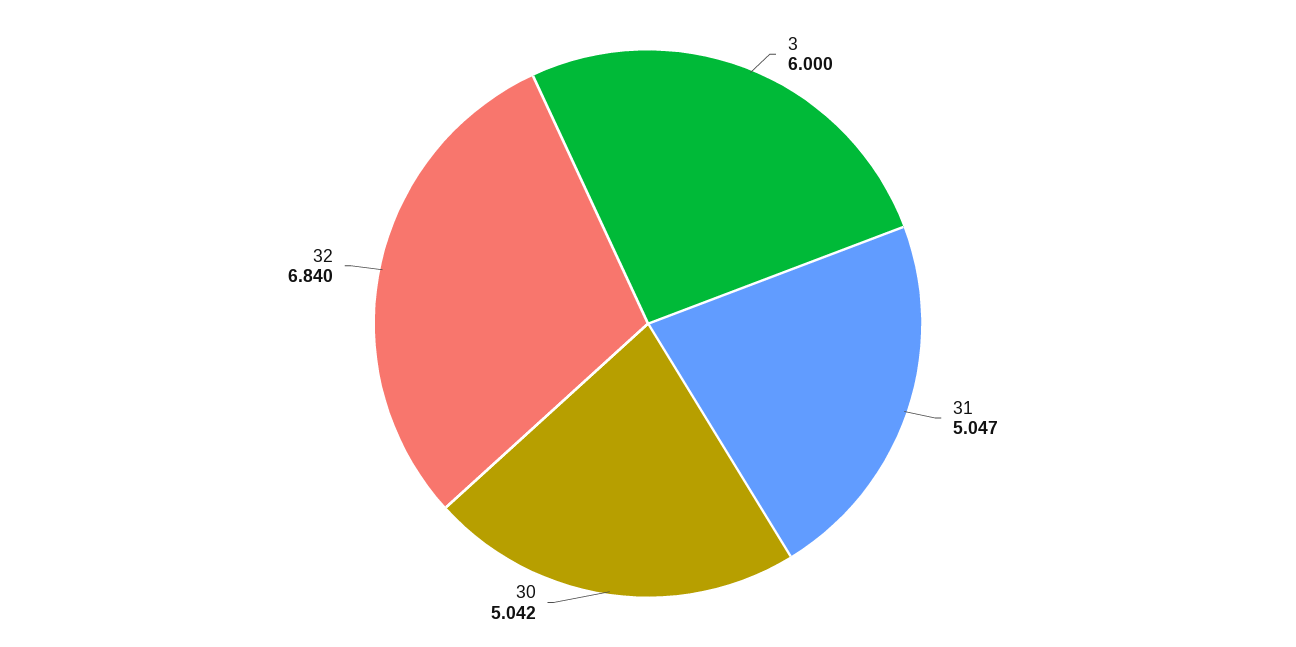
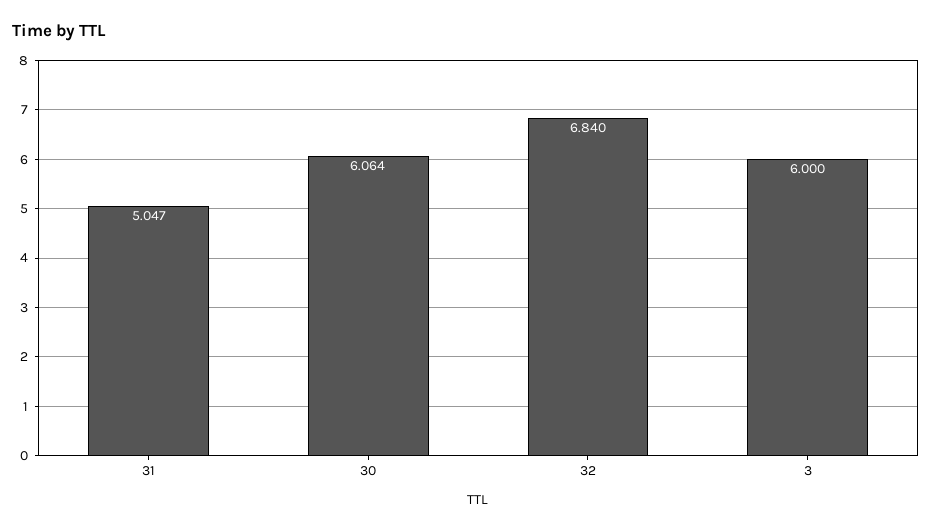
  {
    "3": 6,
    "31": 5.047,
-   "30": 5.042,
+   "30": 6.064,
    "32": 6.84
  }

